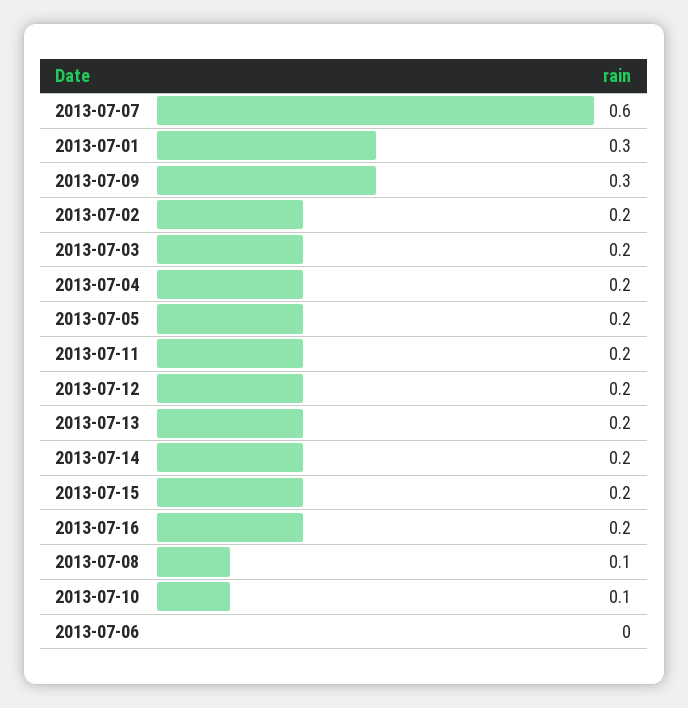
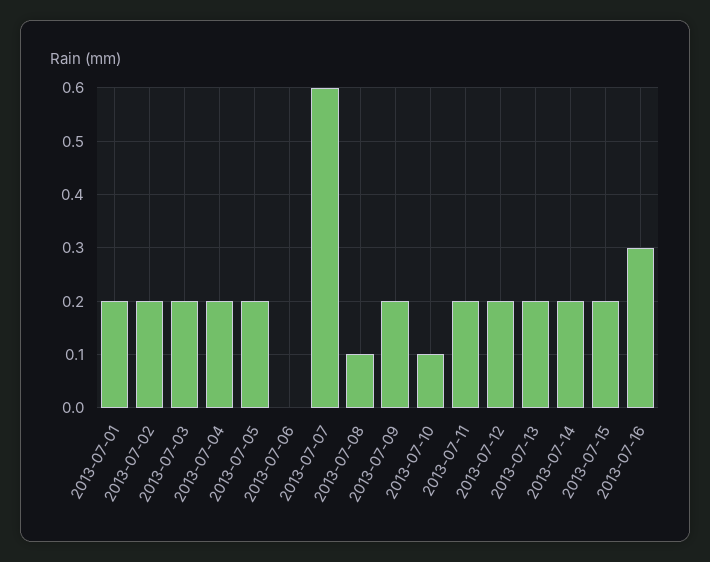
  {
    "2013-07-07": 0.6,
-   "2013-07-01": 0.3,
+   "2013-07-01": 0.2,
-   "2013-07-09": 0.3,
+   "2013-07-09": 0.2,
    "2013-07-02": 0.2,
    "2013-07-03": 0.2,
    "2013-07-04": 0.2,
    "2013-07-05": 0.2,
    "2013-07-11": 0.2,
    "2013-07-12": 0.2,
    "2013-07-13": 0.2,
    "2013-07-14": 0.2,
    "2013-07-15": 0.2,
-   "2013-07-16": 0.2,
+   "2013-07-16": 0.3,
    "2013-07-08": 0.1,
    "2013-07-10": 0.1,
    "2013-07-06": 0
  }

